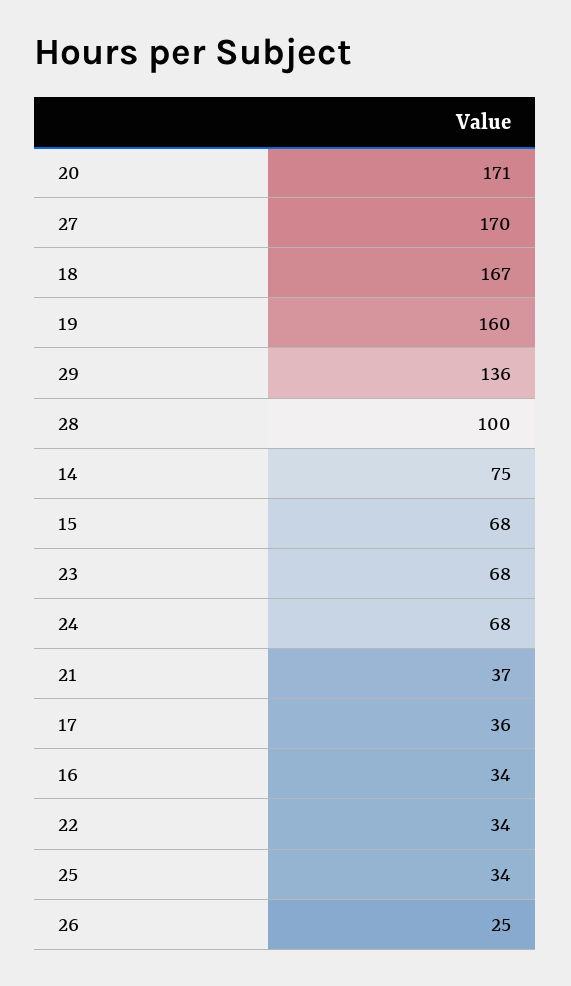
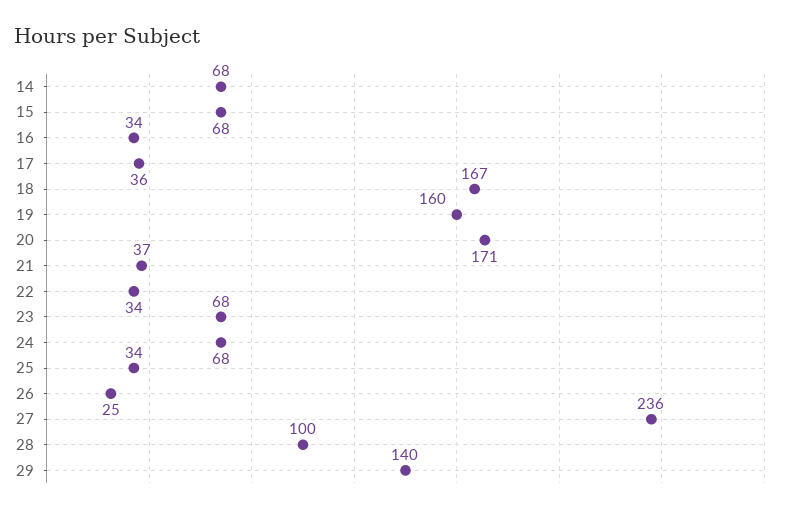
  {
    "20": 171,
-   "27": 170,
+   "27": 236,
    "18": 167,
    "19": 160,
-   "29": 136,
+   "29": 140,
    "28": 100,
-   "14": 75,
+   "14": 68,
    "15": 68,
    "23": 68,
    "24": 68,
    "21": 37,
    "17": 36,
    "16": 34,
    "22": 34,
    "25": 34,
    "26": 25
  }

